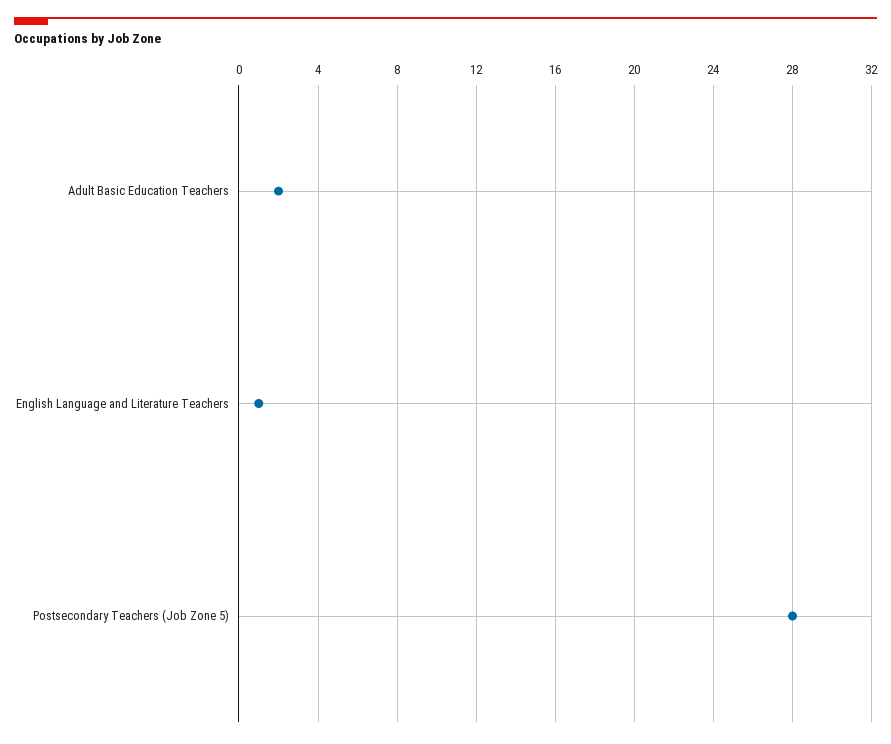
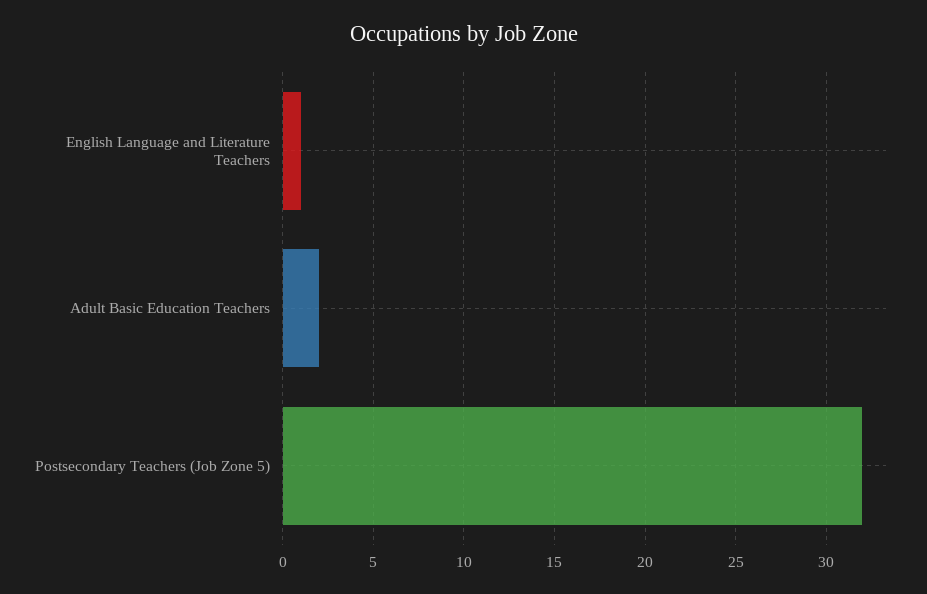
  {
    "Adult Basic Education Teachers": 2,
    "English Language and Literature Teachers": 1,
-   "Postsecondary Teachers (Job Zone 5)": 28
+   "Postsecondary Teachers (Job Zone 5)": 32
  }

